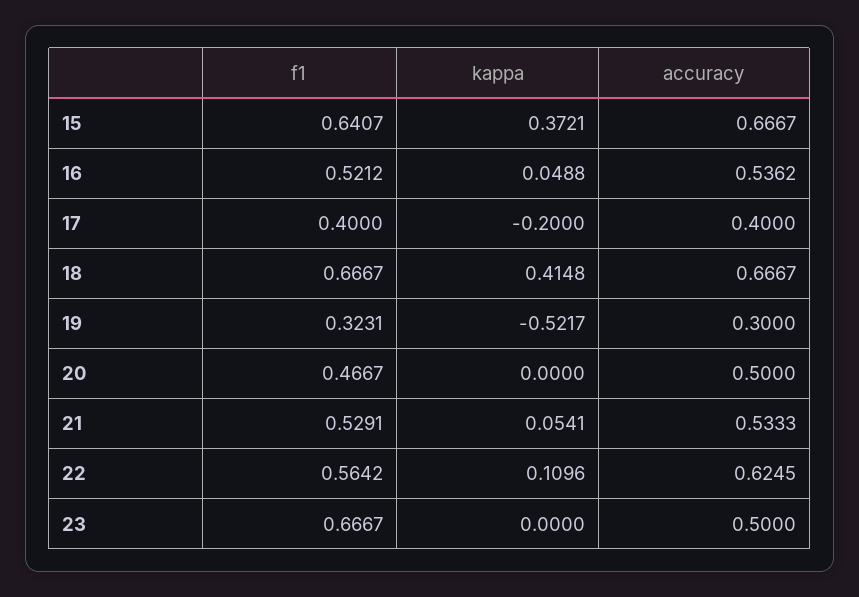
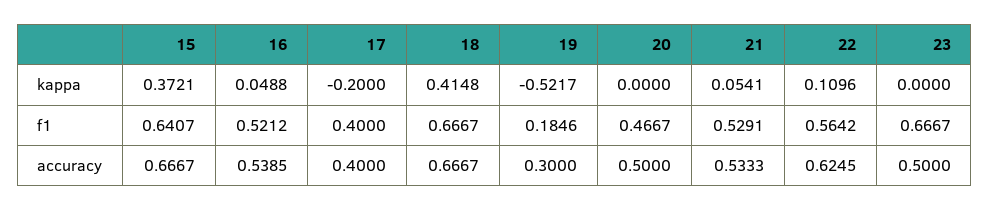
  {
    "f1": {
      "15": 0.6407,
      "16": 0.5212,
      "17": 0.4,
      "18": 0.6667,
-     "19": 0.3231,
+     "19": 0.1846,
      "20": 0.4667,
      "21": 0.5291,
      "22": 0.5642,
      "23": 0.6667
    },
    "kappa": {
      "15": 0.3721,
      "16": 0.0488,
      "17": -0.2,
      "18": 0.4148,
      "19": -0.5217,
      "20": 0,
      "21": 0.0541,
      "22": 0.1096,
      "23": 0
    },
    "accuracy": {
      "15": 0.6667,
-     "16": 0.5362,
+     "16": 0.5385,
      "17": 0.4,
      "18": 0.6667,
      "19": 0.3,
      "20": 0.5,
      "21": 0.5333,
      "22": 0.6245,
      "23": 0.5
    }
  }

